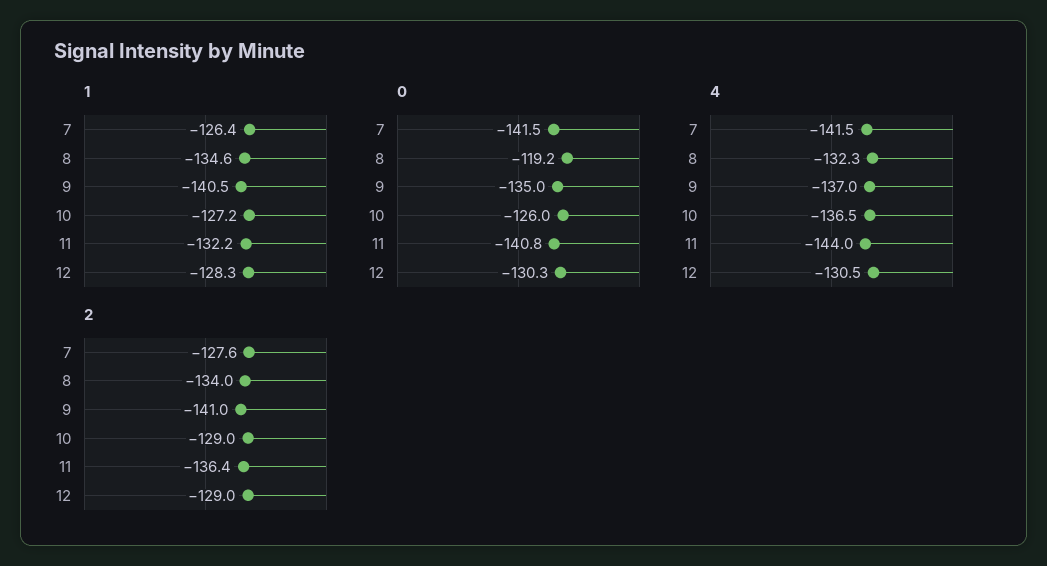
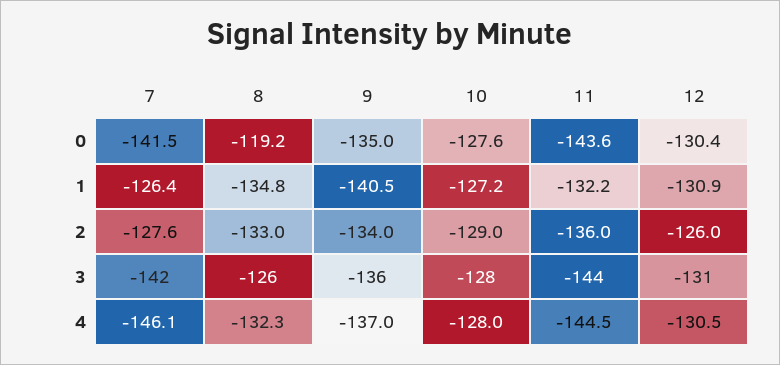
  {
    "1": {
      "7": -126.4,
-     "8": -134.6,
+     "8": -134.8,
      "9": -140.5,
      "10": -127.2,
      "11": -132.2,
-     "12": -128.3
+     "12": -130.9
    },
    "0": {
      "7": -141.5,
      "8": -119.2,
      "9": -135,
-     "10": -126,
+     "10": -127.6,
-     "11": -140.8,
+     "11": -143.6,
-     "12": -130.3
+     "12": -130.4
    },
    "4": {
-     "7": -141.5,
+     "7": -146.1,
      "8": -132.3,
      "9": -137,
-     "10": -136.5,
+     "10": -128,
-     "11": -144,
+     "11": -144.5,
      "12": -130.5
    },
    "2": {
      "7": -127.6,
-     "8": -134,
+     "8": -133,
-     "9": -141,
+     "9": -134,
      "10": -129,
-     "11": -136.4,
+     "11": -136,
-     "12": -129
+     "12": -126
-   }
+   },
+   "3": {
+     "7": -142,
+     "8": -126,
+     "9": -136,
+     "10": -128,
+     "11": -144,
+     "12": -131
+   }
  }

